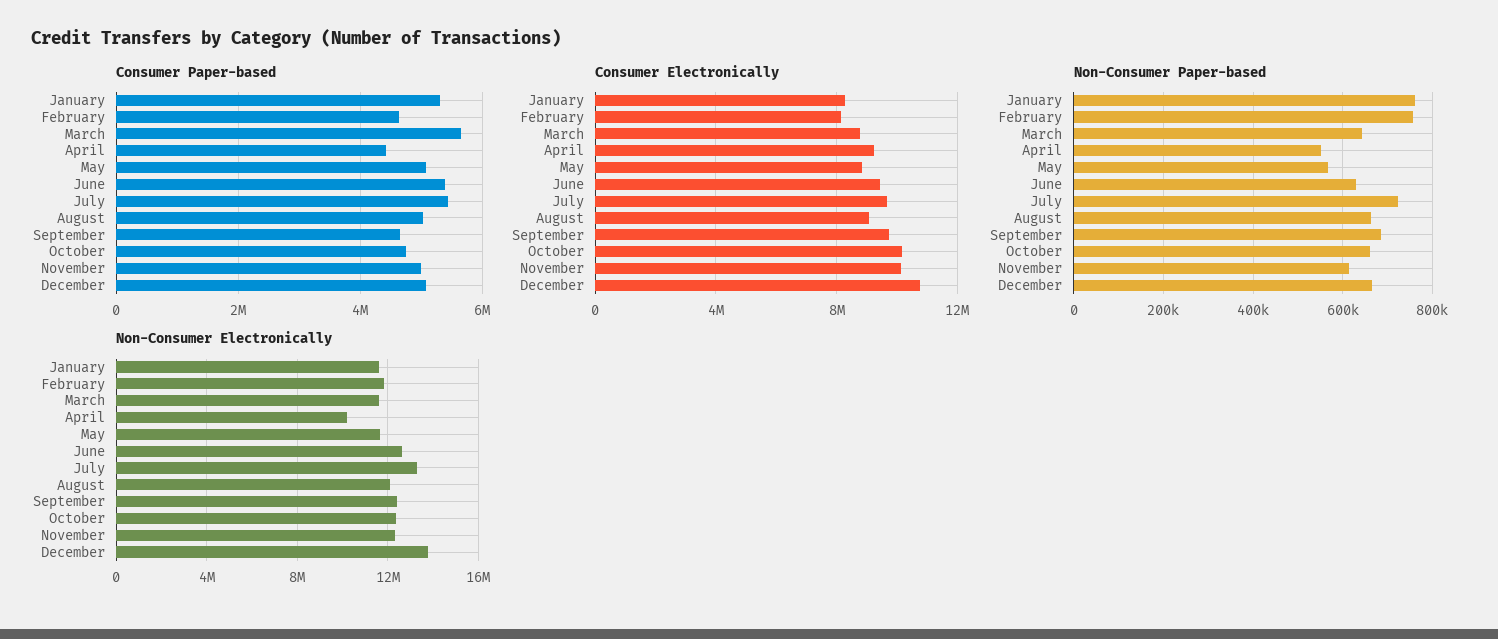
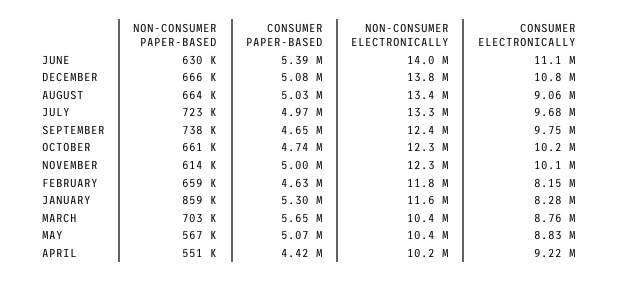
  {
    "Consumer Paper-based": {
      "January": 5300000,
      "February": 4630000,
      "March": 5650000,
      "April": 4420000,
      "May": 5070000,
      "June": 5390000,
-     "July": 5400000,
+     "July": 4970000,
      "August": 5030000,
      "September": 4650000,
      "October": 4740000,
      "November": 5000000,
      "December": 5080000
    },
    "Consumer Electronically": {
      "January": 8280000,
      "February": 8150000,
      "March": 8760000,
      "April": 9220000,
      "May": 8830000,
-     "June": 9500000,
+     "June": 11100000,
      "July": 9680000,
      "August": 9060000,
      "September": 9750000,
      "October": 10200000,
      "November": 10100000,
      "December": 10800000
    },
    "Non-Consumer Paper-based": {
-     "January": 760000,
+     "January": 859000,
-     "February": 760000,
+     "February": 659000,
-     "March": 640000,
+     "March": 703000,
      "April": 551000,
      "May": 567000,
      "June": 630000,
      "July": 723000,
      "August": 664000,
-     "September": 680000,
+     "September": 738000,
      "October": 661000,
      "November": 614000,
      "December": 666000
    },
    "Non-Consumer Electronically": {
      "January": 11600000,
      "February": 11800000,
-     "March": 11500000,
+     "March": 10400000,
      "April": 10200000,
-     "May": 11500000,
+     "May": 10400000,
-     "June": 12500000,
+     "June": 14000000,
      "July": 13300000,
-     "August": 12000000,
+     "August": 13400000,
      "September": 12400000,
      "October": 12300000,
      "November": 12300000,
      "December": 13800000
    }
  }

